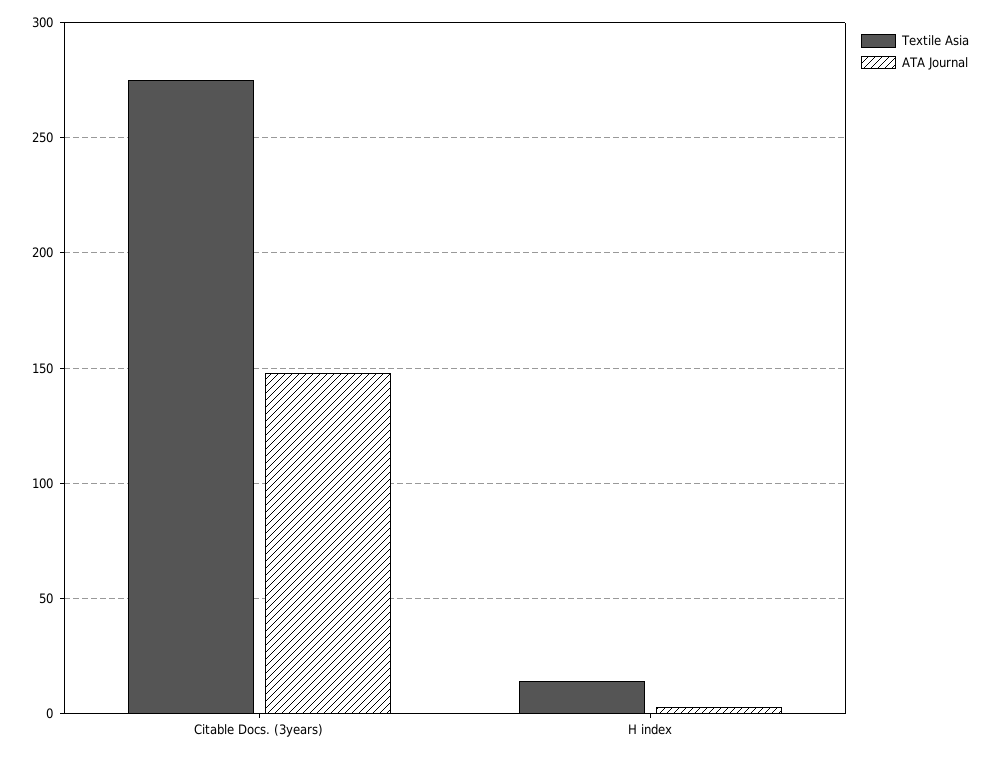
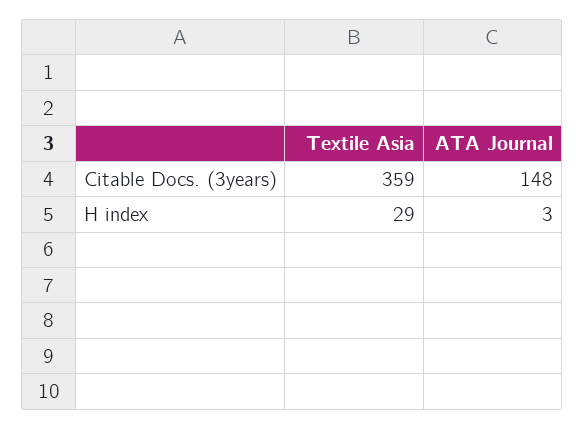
  {
    "Textile Asia": {
-     "Citable Docs. (3years)": 275,
+     "Citable Docs. (3years)": 359,
-     "H index": 15
+     "H index": 29
    },
    "ATA Journal": {
      "Citable Docs. (3years)": 148,
      "H index": 3
    }
  }

